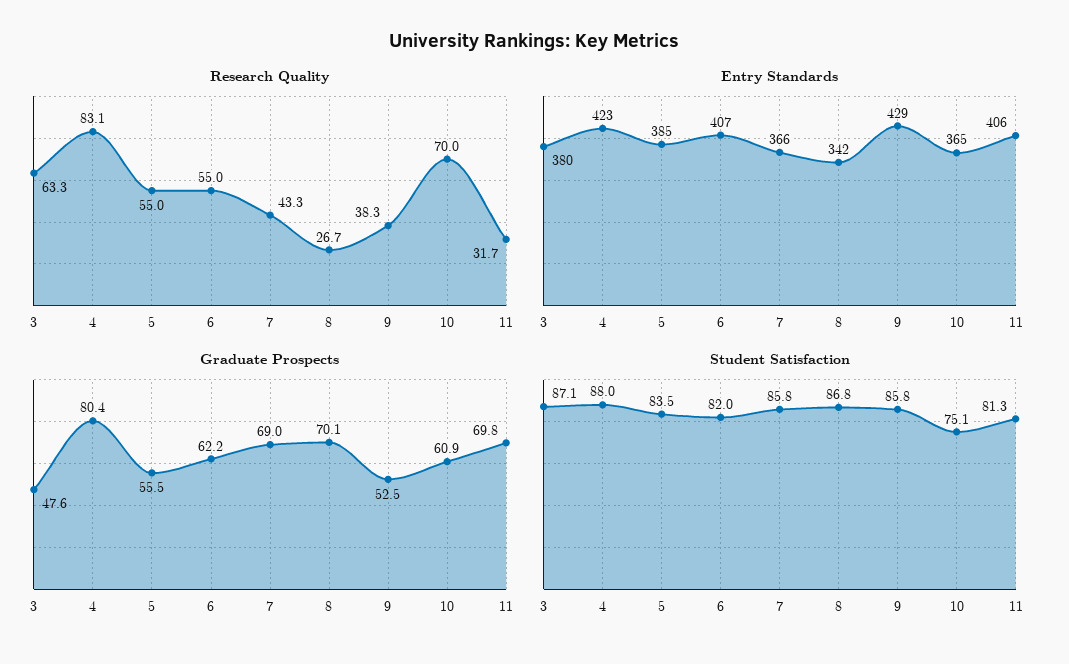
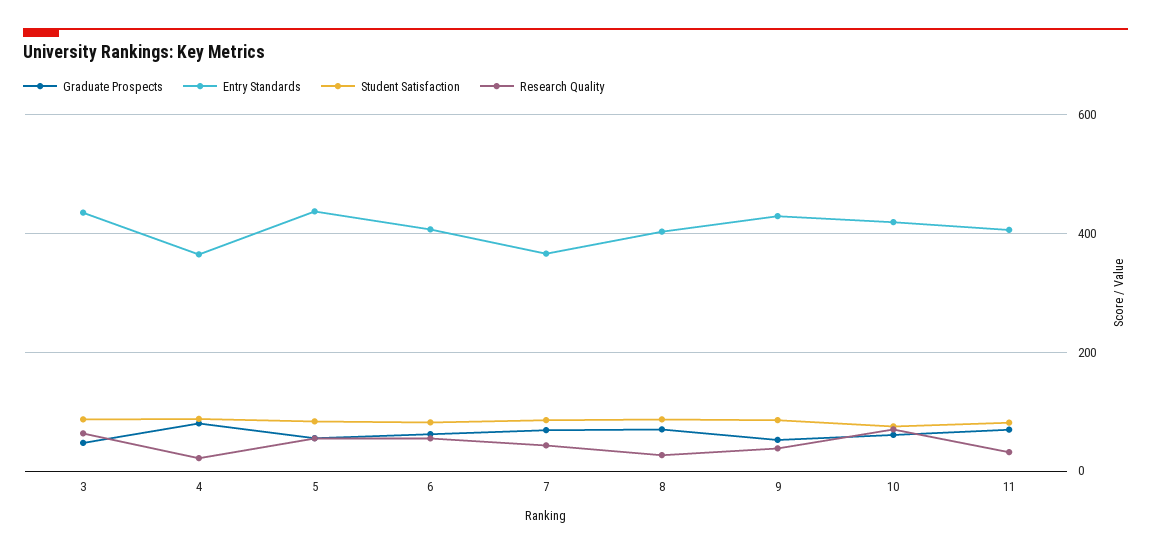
  {
    "Research Quality": {
      "3": 63.3,
-     "4": 83.1,
+     "4": 20,
      "5": 55,
      "6": 55,
      "7": 43.3,
      "8": 26.7,
      "9": 38.3,
      "10": 70,
      "11": 31.7
    },
    "Entry Standards": {
-     "3": 380,
+     "3": 440,
-     "4": 423,
+     "4": 360,
-     "5": 385,
+     "5": 440,
      "6": 407,
      "7": 366,
-     "8": 342,
+     "8": 400,
      "9": 429,
-     "10": 365,
+     "10": 420,
      "11": 406
    },
    "Graduate Prospects": {
      "3": 47.6,
      "4": 80.4,
      "5": 55.5,
      "6": 62.2,
      "7": 69,
      "8": 70.1,
      "9": 52.5,
      "10": 60.9,
      "11": 69.8
    },
    "Student Satisfaction": {
      "3": 87.1,
      "4": 88,
      "5": 83.5,
      "6": 82,
      "7": 85.8,
      "8": 86.8,
      "9": 85.8,
      "10": 75.1,
      "11": 81.3
    }
  }

